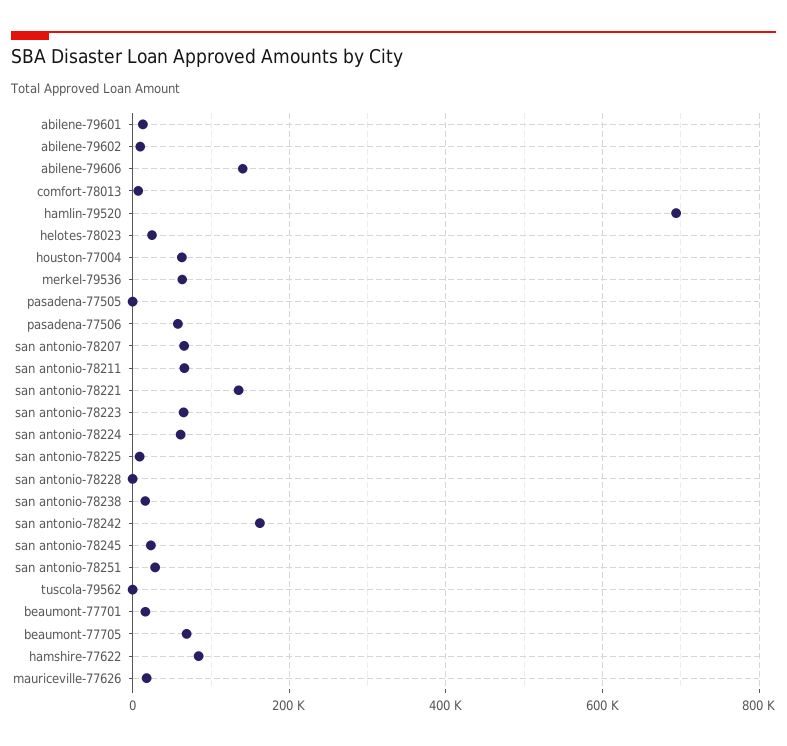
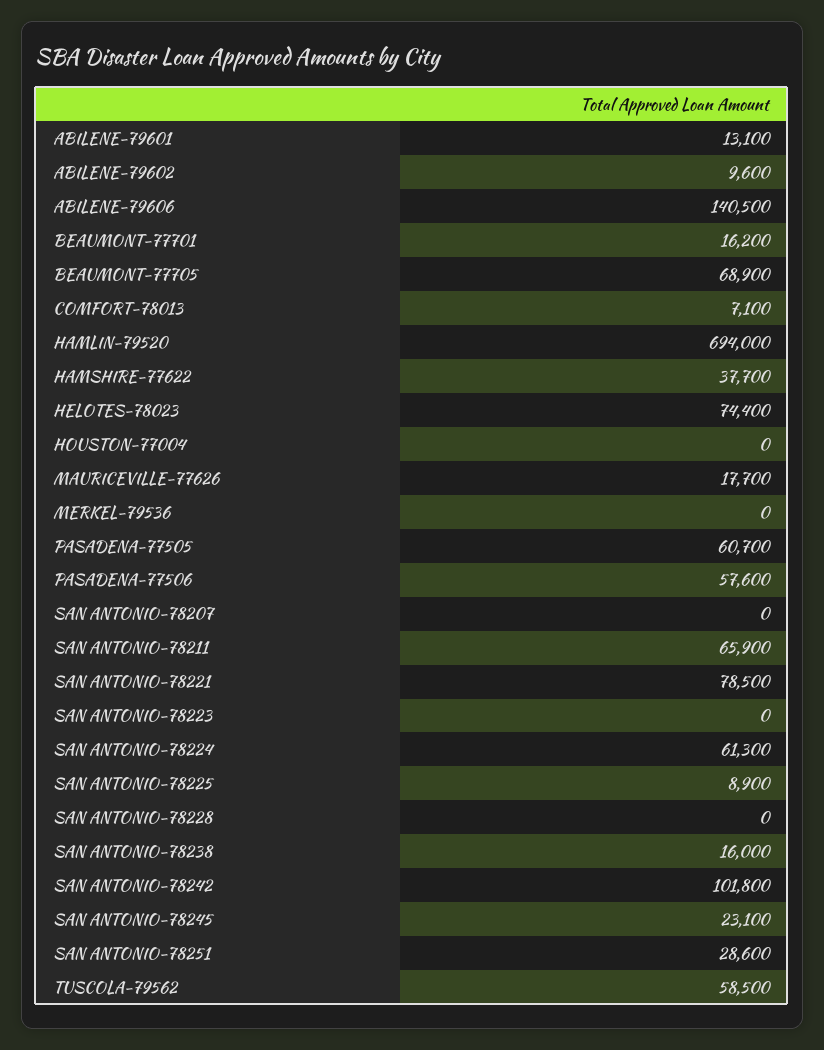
  {
    "abilene-79601": 13100,
    "abilene-79602": 9600,
    "abilene-79606": 140500,
    "comfort-78013": 7100,
    "hamlin-79520": 694000,
-   "helotes-78023": 20000,
+   "helotes-78023": 74400,
-   "houston-77004": 60000,
+   "houston-77004": 0,
-   "merkel-79536": 60000,
+   "merkel-79536": 0,
-   "pasadena-77505": 0,
+   "pasadena-77505": 60700,
    "pasadena-77506": 57600,
-   "san antonio-78207": 60000,
+   "san antonio-78207": 0,
    "san antonio-78211": 65900,
-   "san antonio-78221": 140000,
+   "san antonio-78221": 78500,
-   "san antonio-78223": 60000,
+   "san antonio-78223": 0,
    "san antonio-78224": 61300,
    "san antonio-78225": 8900,
    "san antonio-78228": 0,
    "san antonio-78238": 16000,
-   "san antonio-78242": 160000,
+   "san antonio-78242": 101800,
    "san antonio-78245": 23100,
    "san antonio-78251": 28600,
-   "tuscola-79562": 0,
+   "tuscola-79562": 58500,
    "beaumont-77701": 16200,
    "beaumont-77705": 68900,
-   "hamshire-77622": 80000,
+   "hamshire-77622": 37700,
    "mauriceville-77626": 17700
  }

